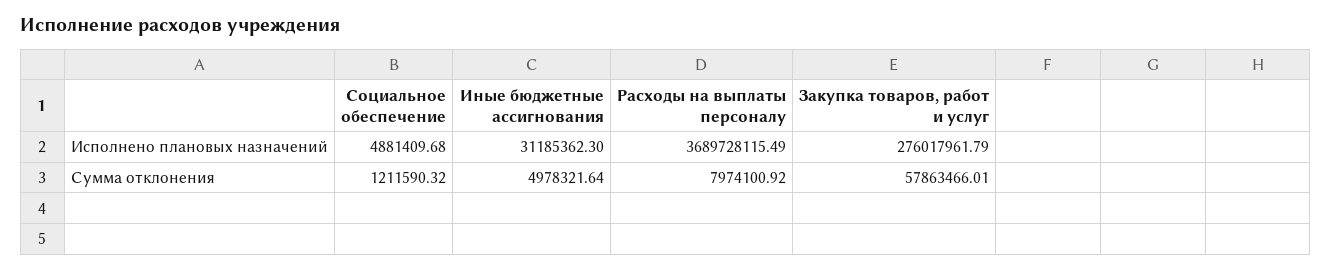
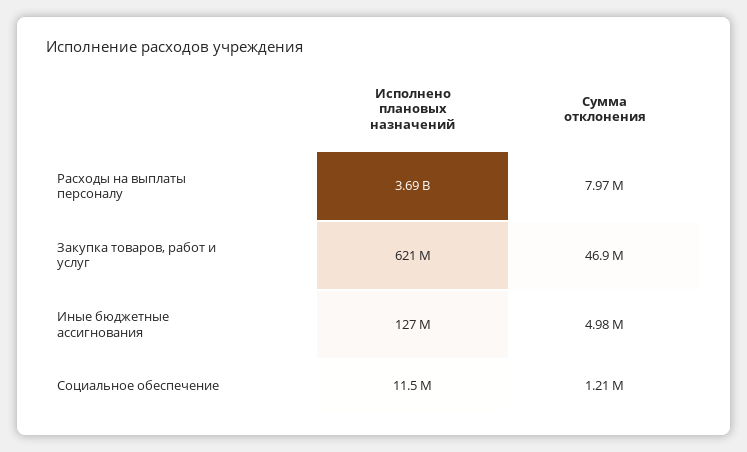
  {
    "Социальное обеспечение": {
-     "Исполнено плановых назначений": 4881409.68,
+     "Исполнено плановых назначений": 11500000,
      "Сумма отклонения": 1211590.32
    },
    "Иные бюджетные ассигнования": {
-     "Исполнено плановых назначений": 31185362.3,
+     "Исполнено плановых назначений": 127000000,
      "Сумма отклонения": 4978321.64
    },
    "Расходы на выплаты персоналу": {
      "Исполнено плановых назначений": 3689728115.49,
      "Сумма отклонения": 7974100.92
    },
    "Закупка товаров, работ и услуг": {
-     "Исполнено плановых назначений": 276017961.79,
+     "Исполнено плановых назначений": 621000000,
-     "Сумма отклонения": 57863466.01
+     "Сумма отклонения": 46900000
    }
  }

